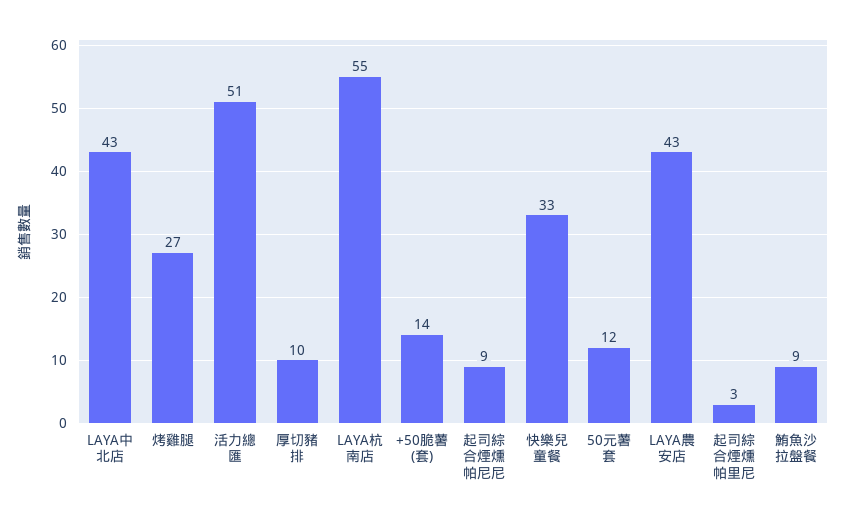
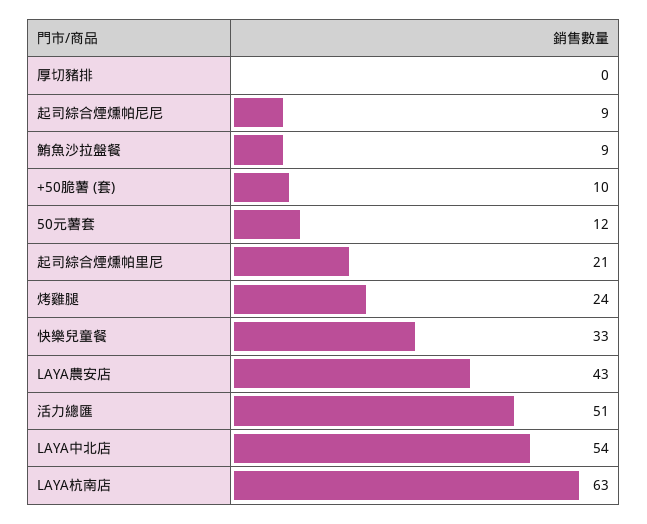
  {
-   "LAYA中北店": 43,
+   "LAYA中北店": 54,
-   "烤雞腿": 27,
+   "烤雞腿": 24,
    "活力總匯": 51,
-   "厚切豬排": 10,
+   "厚切豬排": 0,
-   "LAYA杭南店": 55,
+   "LAYA杭南店": 63,
-   "+50脆薯 (套)": 14,
+   "+50脆薯 (套)": 10,
    "起司綜合煙燻帕尼尼": 9,
    "快樂兒童餐": 33,
    "50元薯套": 12,
    "LAYA農安店": 43,
-   "起司綜合煙燻帕里尼": 3,
+   "起司綜合煙燻帕里尼": 21,
    "鮪魚沙拉盤餐": 9
  }

